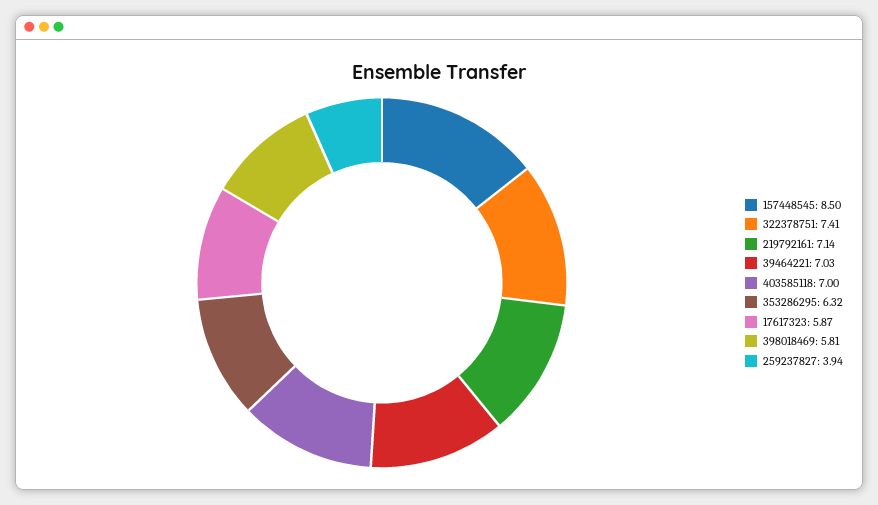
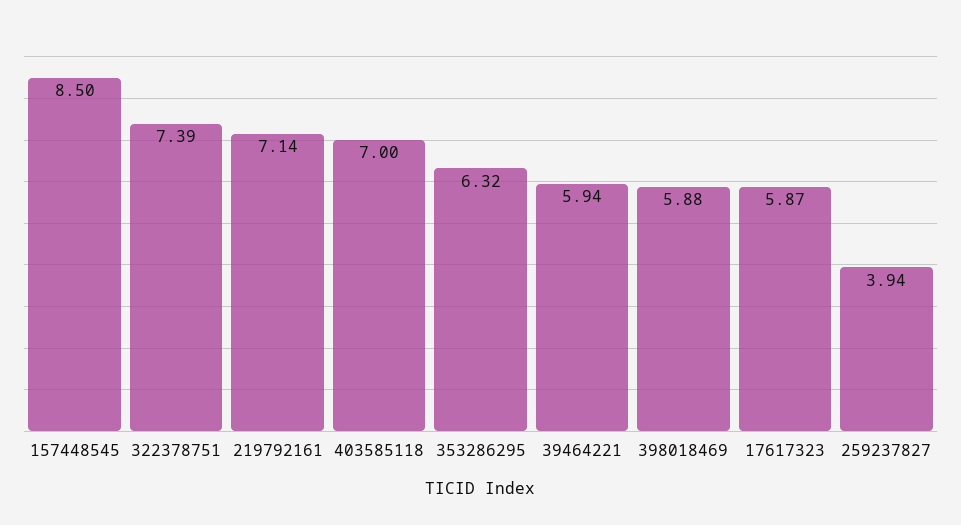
  {
    "157448545": 8.5,
-   "322378751": 7.41,
+   "322378751": 7.39,
    "219792161": 7.14,
-   "39464221": 7.03,
+   "39464221": 5.94,
    "403585118": 7,
    "353286295": 6.32,
    "17617323": 5.87,
-   "398018469": 5.81,
+   "398018469": 5.88,
    "259237827": 3.94
  }

